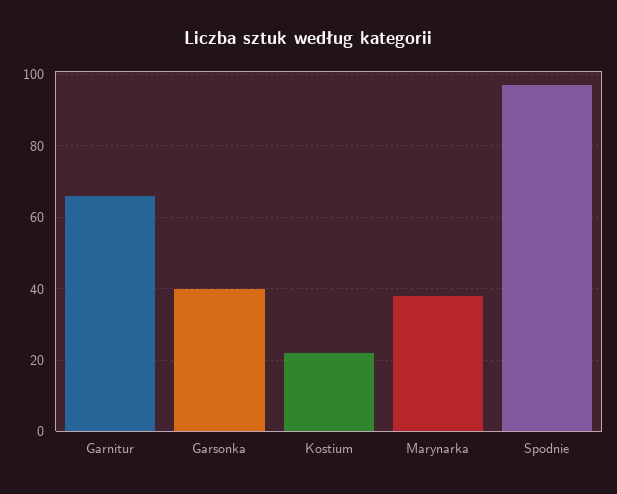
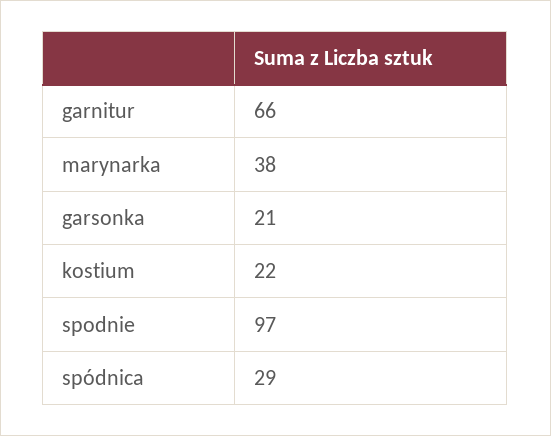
  {
    "Garnitur": 66,
-   "Garsonka": 40,
+   "Garsonka": 21,
    "Kostium": 22,
    "Marynarka": 38,
-   "Spodnie": 97
+   "Spodnie": 97,
+   "spódnica": 29
  }

